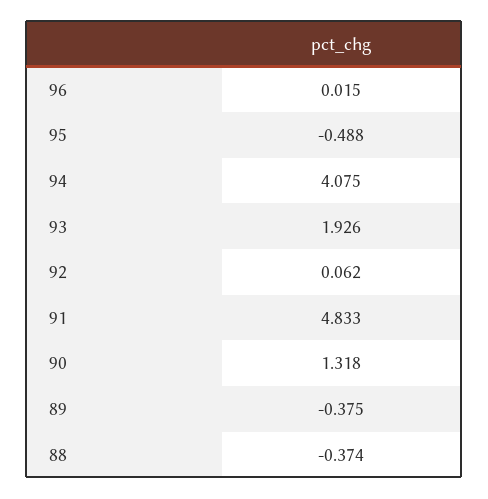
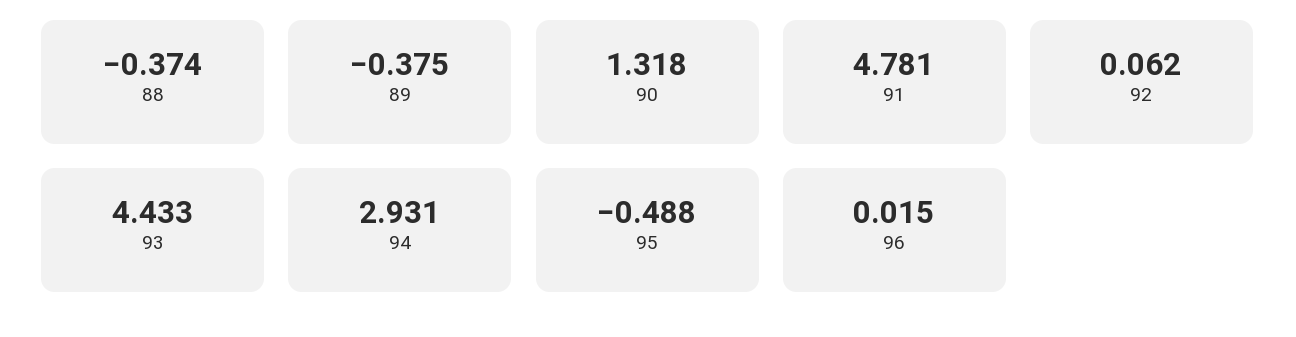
  {
    "96": 0.015,
    "95": -0.488,
-   "94": 4.075,
+   "94": 2.931,
-   "93": 1.926,
+   "93": 4.433,
    "92": 0.062,
-   "91": 4.833,
+   "91": 4.781,
    "90": 1.318,
    "89": -0.375,
    "88": -0.374
  }

